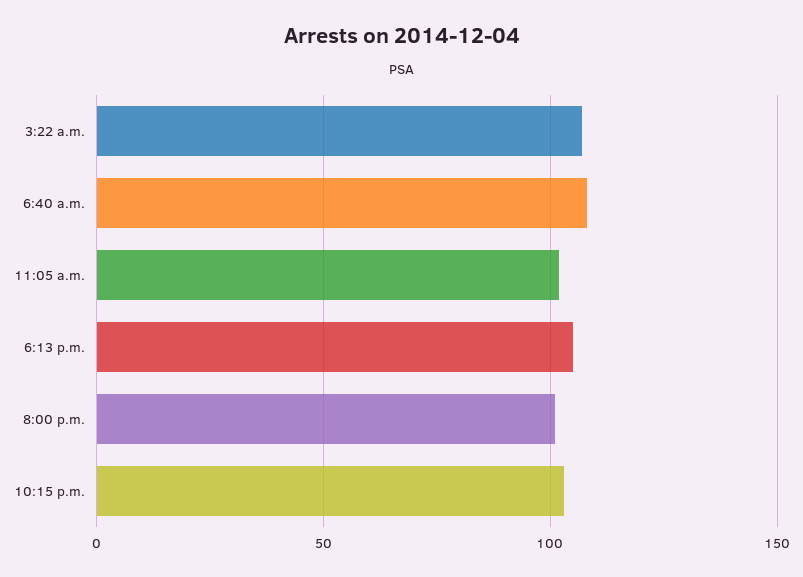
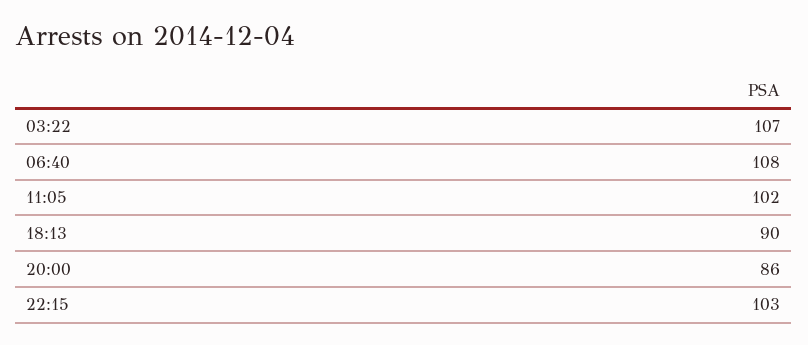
  {
    "3:22 a.m.": 107,
    "6:40 a.m.": 108,
    "11:05 a.m.": 102,
-   "6:13 p.m.": 105,
+   "6:13 p.m.": 90,
-   "8:00 p.m.": 100,
+   "8:00 p.m.": 86,
    "10:15 p.m.": 103
  }

